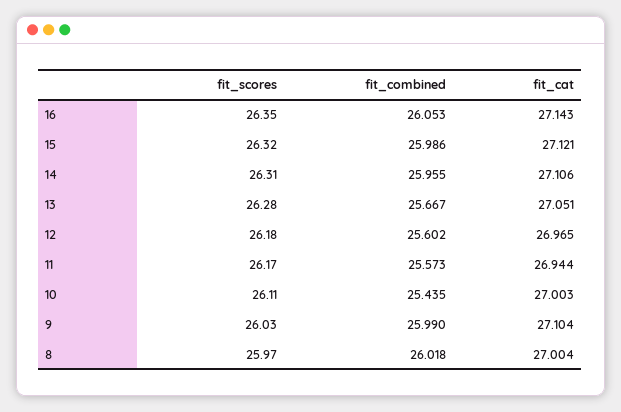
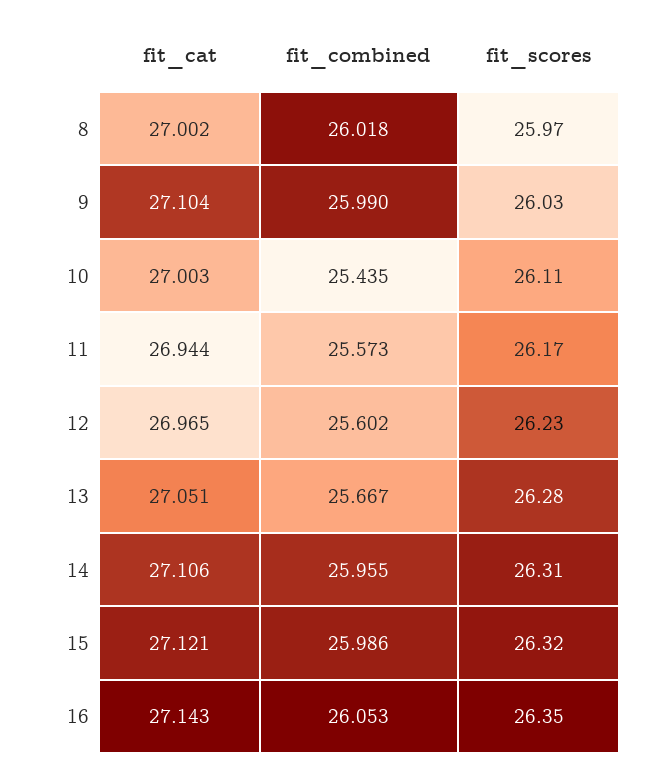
  {
    "fit_scores": {
      "16": 26.35,
      "15": 26.32,
      "14": 26.31,
      "13": 26.28,
-     "12": 26.18,
+     "12": 26.23,
      "11": 26.17,
      "10": 26.11,
      "9": 26.03,
      "8": 25.97
    },
    "fit_combined": {
      "16": 26.053,
      "15": 25.986,
      "14": 25.955,
      "13": 25.667,
      "12": 25.602,
      "11": 25.573,
      "10": 25.435,
      "9": 25.99,
      "8": 26.018
    },
    "fit_cat": {
      "16": 27.143,
      "15": 27.121,
      "14": 27.106,
      "13": 27.051,
      "12": 26.965,
      "11": 26.944,
      "10": 27.003,
      "9": 27.104,
-     "8": 27.004
+     "8": 27.002
    }
  }

